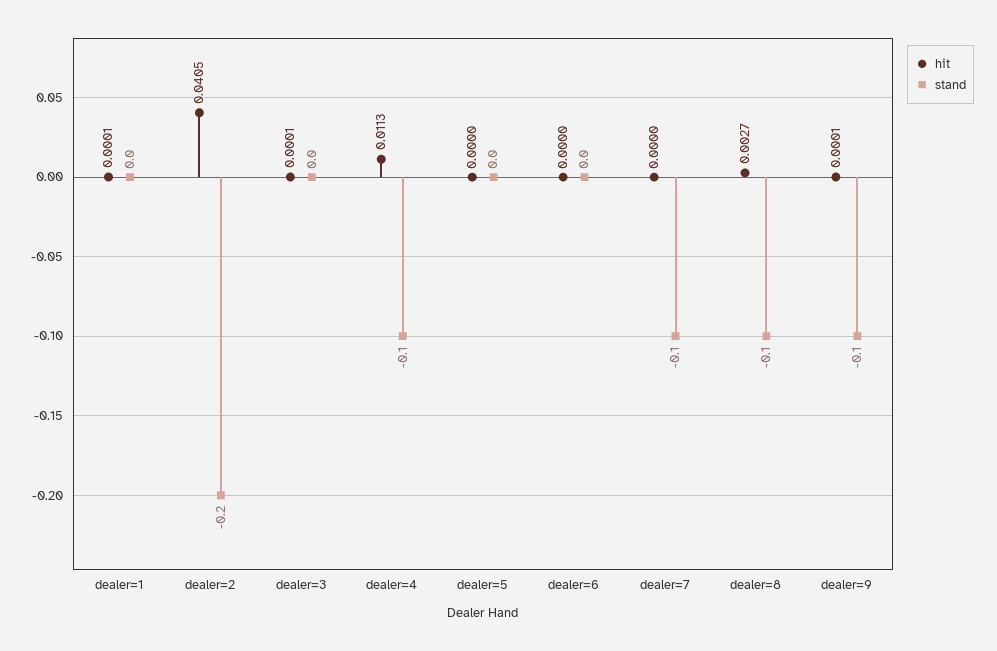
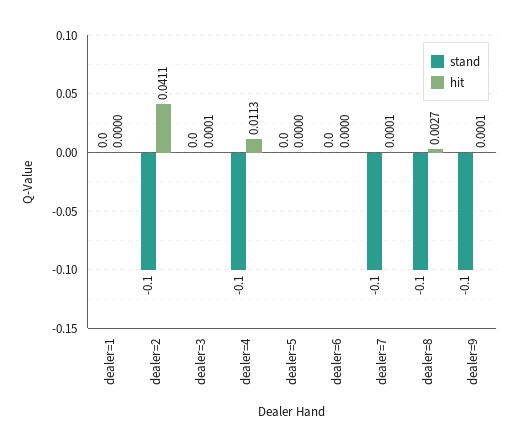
  {
    "hit": {
-     "dealer=1": 0.0001,
+     "dealer=1": 0,
-     "dealer=2": 0.0405,
+     "dealer=2": 0.0411,
      "dealer=3": 0.0001,
      "dealer=4": 0.0113,
      "dealer=5": 0,
      "dealer=6": 0,
-     "dealer=7": 0,
+     "dealer=7": 0.0001,
      "dealer=8": 0.0027,
      "dealer=9": 0.0001
    },
    "stand": {
      "dealer=1": 0,
-     "dealer=2": -0.2,
+     "dealer=2": -0.1,
      "dealer=3": 0,
      "dealer=4": -0.1,
      "dealer=5": 0,
      "dealer=6": 0,
      "dealer=7": -0.1,
      "dealer=8": -0.1,
      "dealer=9": -0.1
    }
  }

